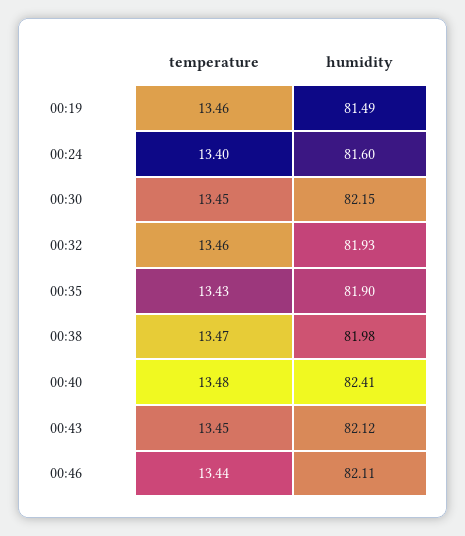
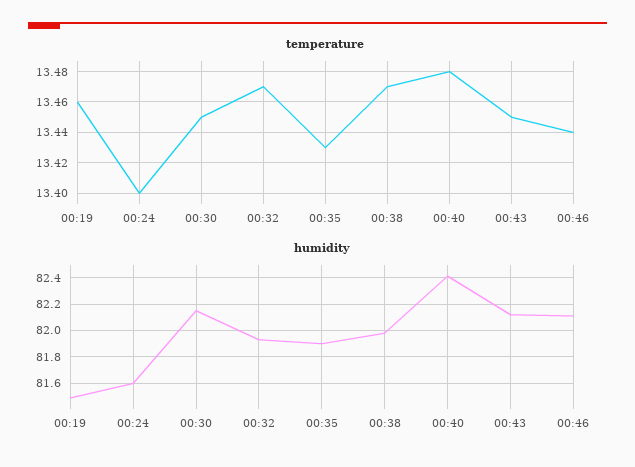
  {
    "temperature": {
      "00:19": 13.46,
      "00:24": 13.4,
      "00:30": 13.45,
-     "00:32": 13.46,
+     "00:32": 13.47,
      "00:35": 13.43,
      "00:38": 13.47,
      "00:40": 13.48,
      "00:43": 13.45,
      "00:46": 13.44
    },
    "humidity": {
      "00:19": 81.49,
      "00:24": 81.6,
      "00:30": 82.15,
      "00:32": 81.93,
      "00:35": 81.9,
      "00:38": 81.98,
      "00:40": 82.41,
      "00:43": 82.12,
      "00:46": 82.11
    }
  }

